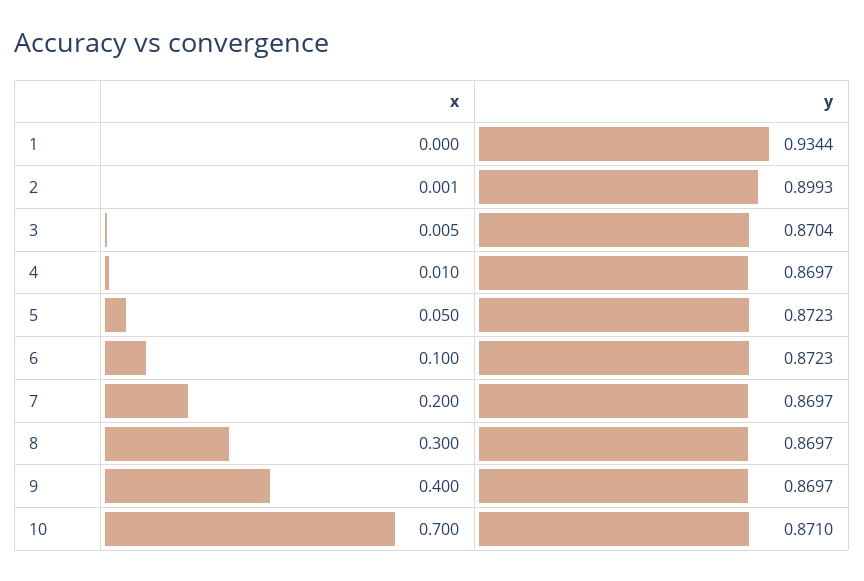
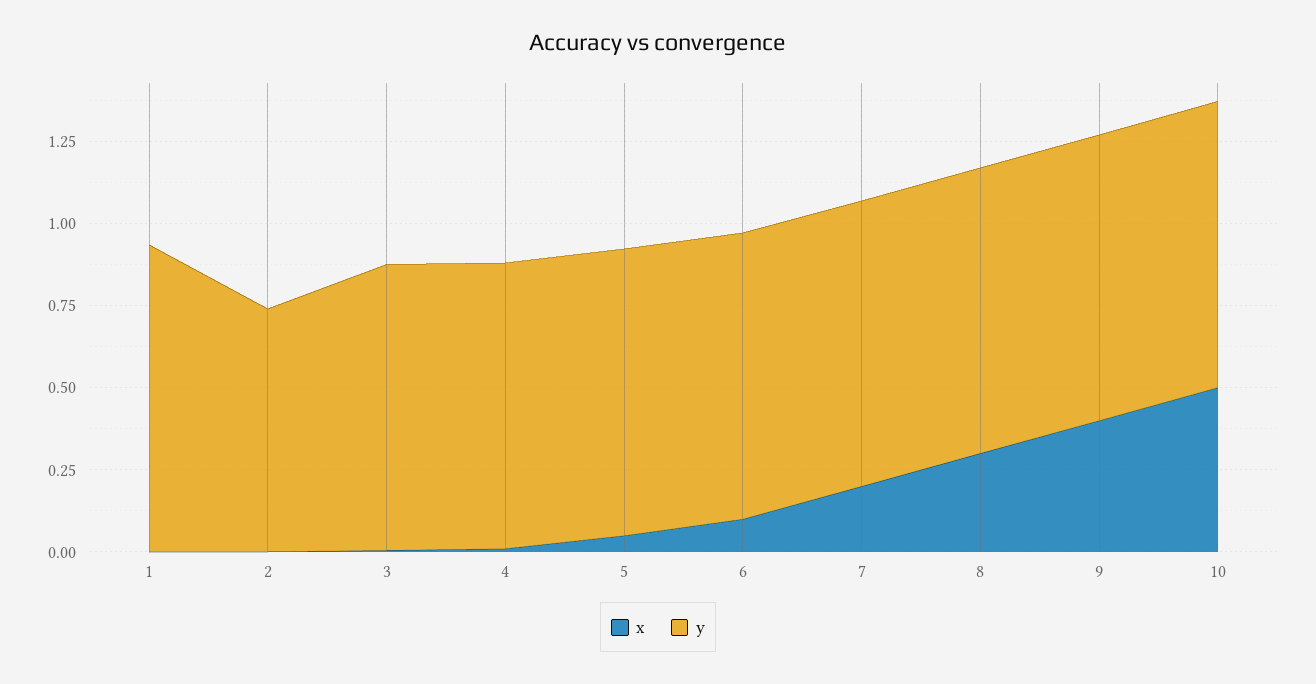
  {
    "x": {
      "1": 0,
      "2": 0.001,
      "3": 0.005,
      "4": 0.01,
      "5": 0.05,
      "6": 0.1,
      "7": 0.2,
      "8": 0.3,
      "9": 0.4,
-     "10": 0.7
+     "10": 0.5
    },
    "y": {
      "1": 0.9344,
-     "2": 0.8993,
+     "2": 0.75,
      "3": 0.8704,
      "4": 0.8697,
      "5": 0.8723,
      "6": 0.8723,
      "7": 0.8697,
      "8": 0.8697,
      "9": 0.8697,
      "10": 0.871
    }
  }

